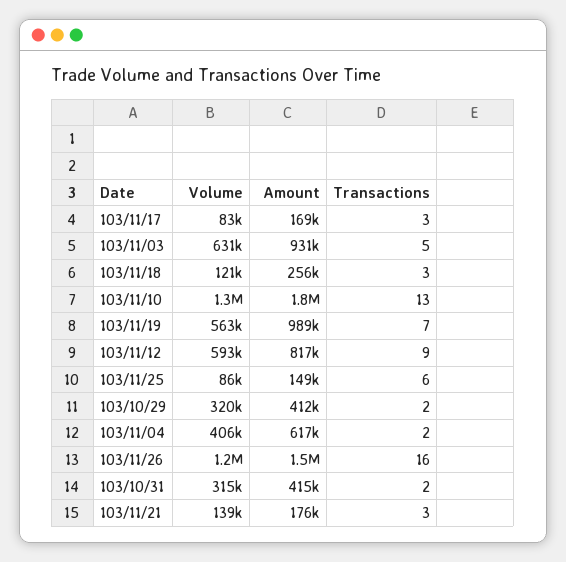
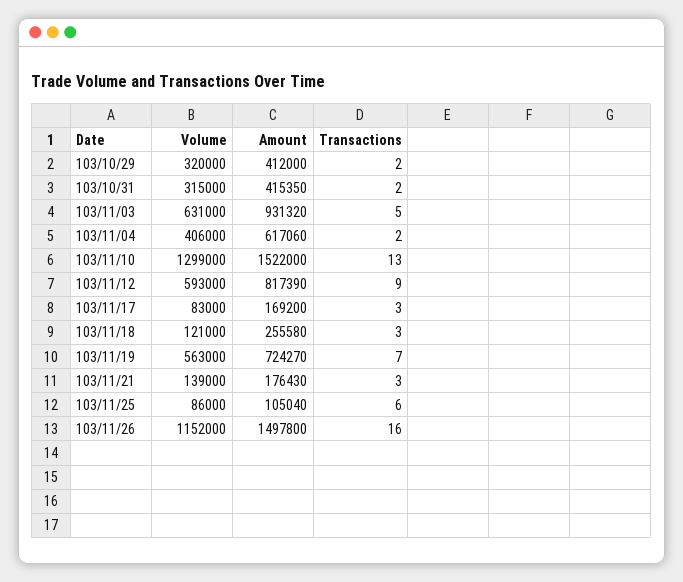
  {
    "Volume": {
      "103/11/17": 83000,
      "103/11/03": 631000,
      "103/11/18": 121000,
      "103/11/10": 1299000,
      "103/11/19": 563000,
      "103/11/12": 593000,
      "103/11/25": 86000,
      "103/10/29": 320000,
      "103/11/04": 406000,
      "103/11/26": 1152000,
      "103/10/31": 315000,
      "103/11/21": 139000
    },
    "Amount": {
      "103/11/17": 169200,
      "103/11/03": 931320,
      "103/11/18": 255580,
-     "103/11/10": 1800000,
+     "103/11/10": 1522000,
-     "103/11/19": 989000,
+     "103/11/19": 724270,
      "103/11/12": 817390,
-     "103/11/25": 149000,
+     "103/11/25": 105040,
      "103/10/29": 412000,
      "103/11/04": 617060,
      "103/11/26": 1497800,
      "103/10/31": 415350,
      "103/11/21": 176430
    },
    "Transactions": {
      "103/11/17": 3,
      "103/11/03": 5,
      "103/11/18": 3,
      "103/11/10": 13,
      "103/11/19": 7,
      "103/11/12": 9,
      "103/11/25": 6,
      "103/10/29": 2,
      "103/11/04": 2,
      "103/11/26": 16,
      "103/10/31": 2,
      "103/11/21": 3
    }
  }

